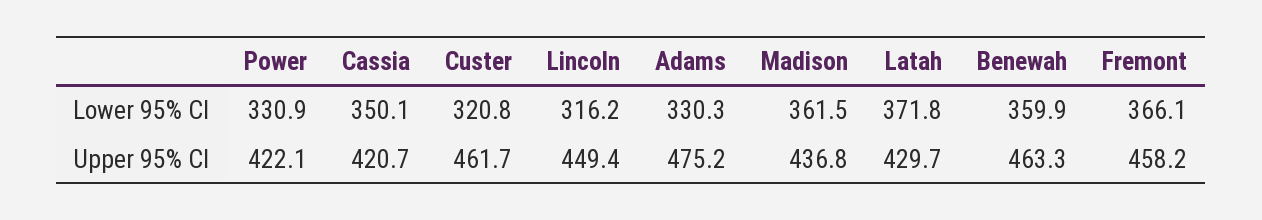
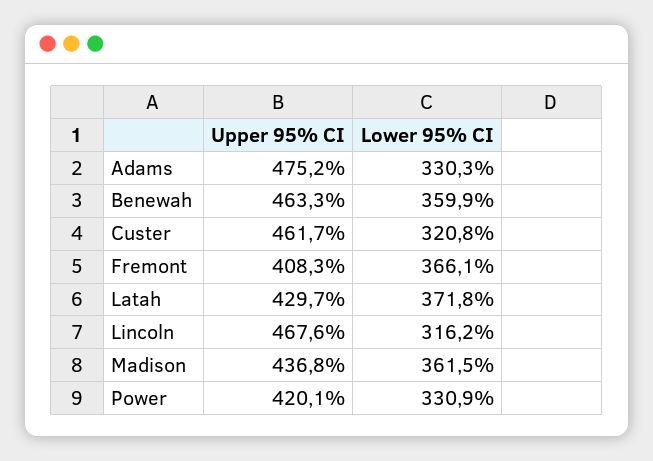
  {
    "Power": {
      "Lower 95% CI": 330.9,
-     "Upper 95% CI": 422.1
+     "Upper 95% CI": 420.1
    },
-   "Cassia": {
-     "Lower 95% CI": 350.1,
-     "Upper 95% CI": 420.7
-   },
    "Custer": {
      "Lower 95% CI": 320.8,
      "Upper 95% CI": 461.7
    },
    "Lincoln": {
      "Lower 95% CI": 316.2,
-     "Upper 95% CI": 449.4
+     "Upper 95% CI": 467.6
    },
    "Adams": {
      "Lower 95% CI": 330.3,
      "Upper 95% CI": 475.2
    },
    "Madison": {
      "Lower 95% CI": 361.5,
      "Upper 95% CI": 436.8
    },
    "Latah": {
      "Lower 95% CI": 371.8,
      "Upper 95% CI": 429.7
    },
    "Benewah": {
      "Lower 95% CI": 359.9,
      "Upper 95% CI": 463.3
    },
    "Fremont": {
      "Lower 95% CI": 366.1,
-     "Upper 95% CI": 458.2
+     "Upper 95% CI": 408.3
    }
  }

